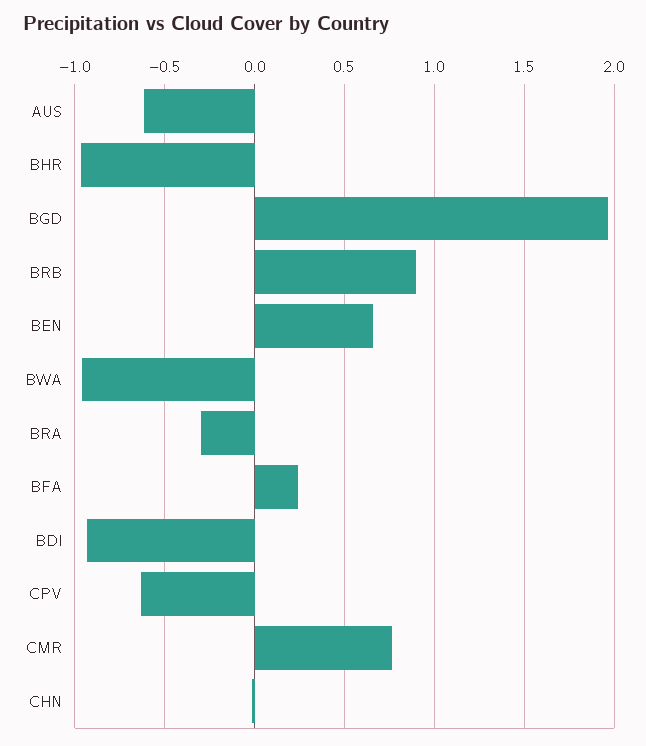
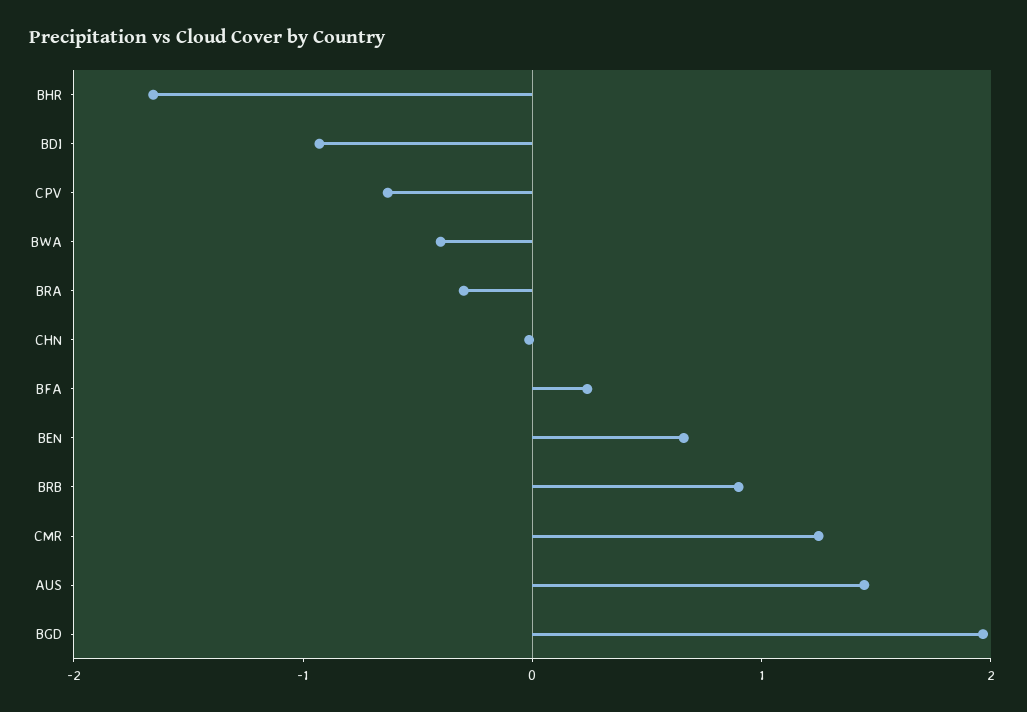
  {
-   "AUS": -0.6,
+   "AUS": 1.4,
-   "BHR": -0.95,
+   "BHR": -1.6,
    "BGD": 1.95,
    "BRB": 0.9,
    "BEN": 0.65,
-   "BWA": -0.95,
+   "BWA": -0.4,
    "BRA": -0.3,
    "BFA": 0.25,
    "BDI": -0.95,
    "CPV": -0.65,
-   "CMR": 0.75,
+   "CMR": 1.2,
    "CHN": 0
  }

